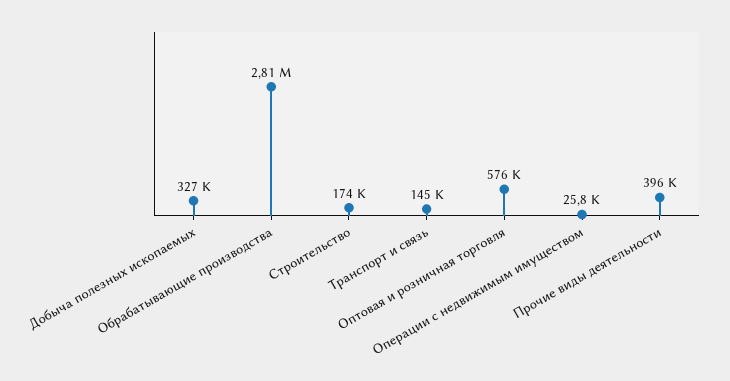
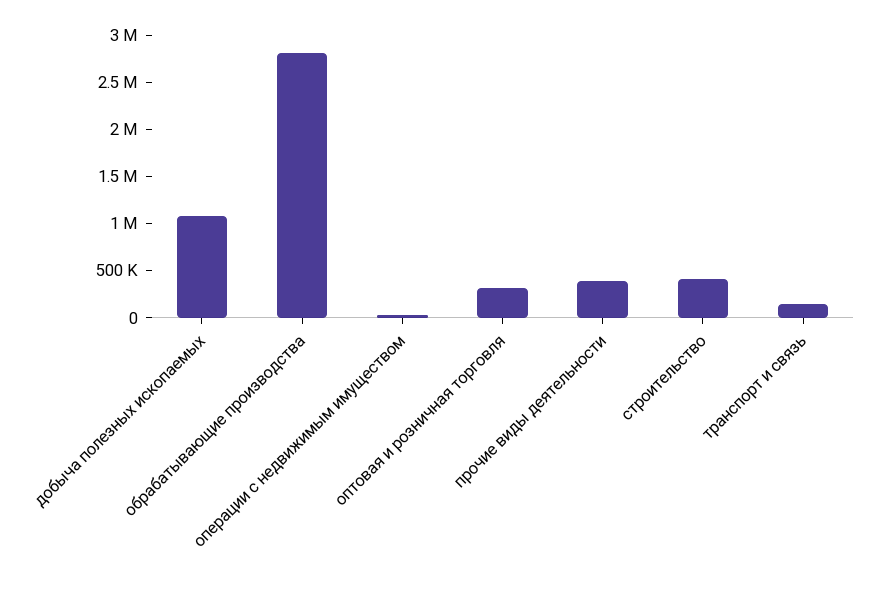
  {
-   "Добыча полезных ископаемых": 327000,
+   "Добыча полезных ископаемых": 1100000,
    "Обрабатывающие производства": 2810000,
-   "Строительство": 174000,
+   "Строительство": 400000,
    "Транспорт и связь": 145000,
-   "Оптовая и розничная торговля": 576000,
+   "Оптовая и розничная торговля": 300000,
    "Операции с недвижимым имуществом": 25800,
    "Прочие виды деятельности": 396000
  }

